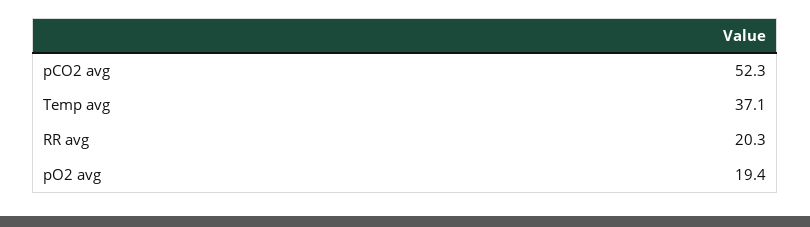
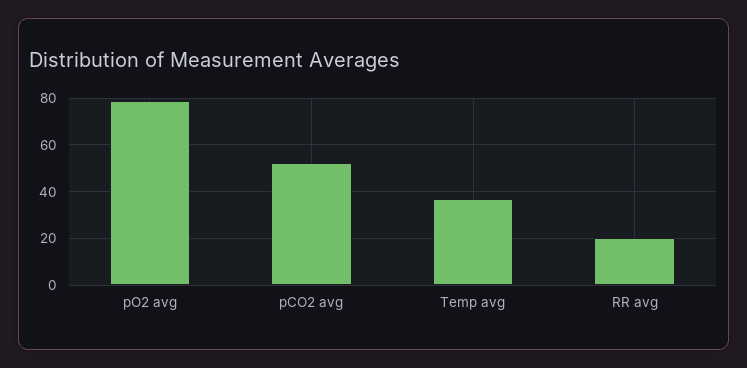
  {
    "pCO2 avg": 52.3,
    "Temp avg": 37.1,
    "RR avg": 20.3,
-   "pO2 avg": 19.4
+   "pO2 avg": 80
  }

